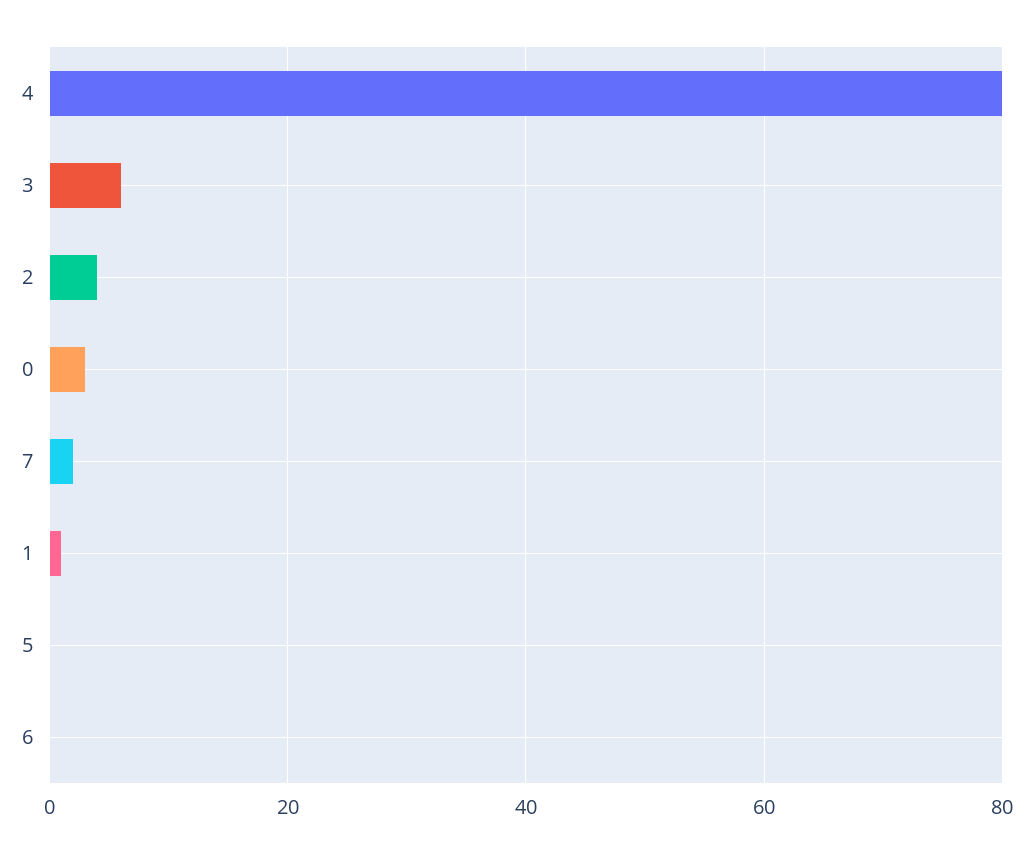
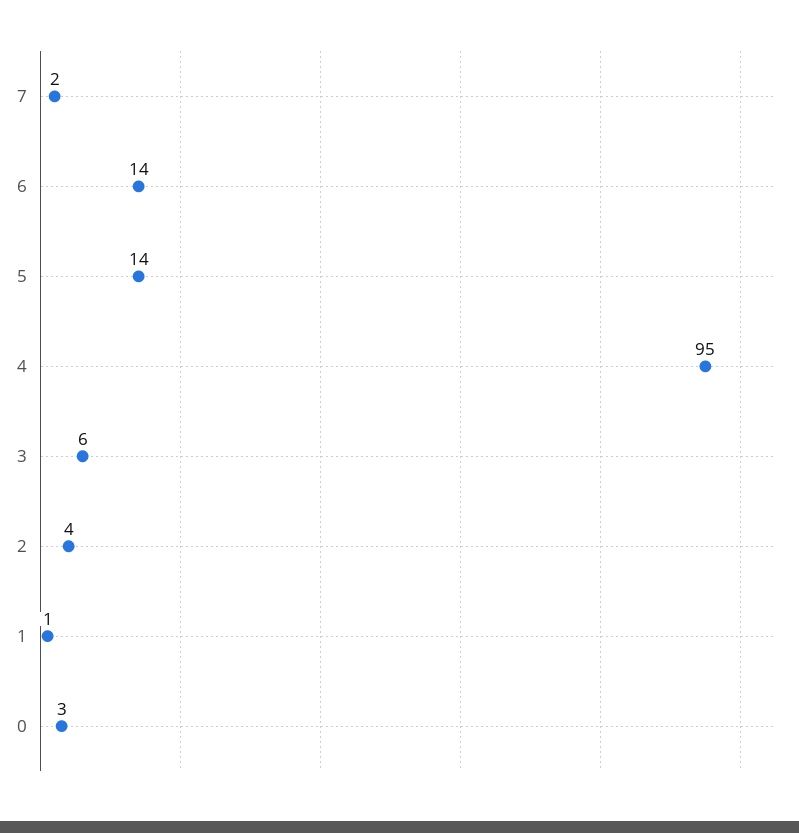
  {
-   "4": 80,
+   "4": 95,
    "3": 6,
    "2": 4,
    "0": 3,
    "7": 2,
    "1": 1,
-   "5": 0,
+   "5": 14,
-   "6": 0
+   "6": 14
  }

